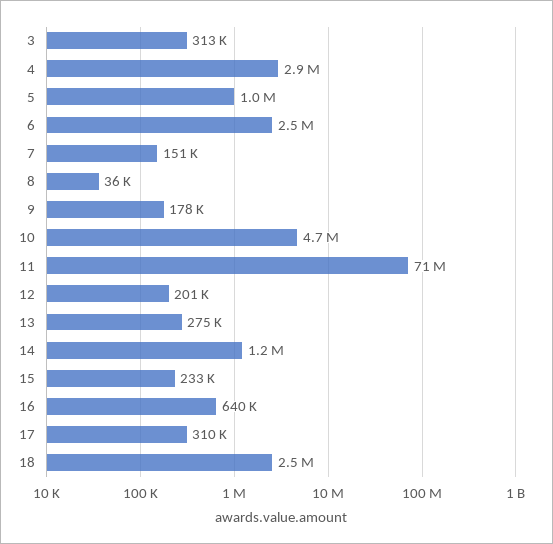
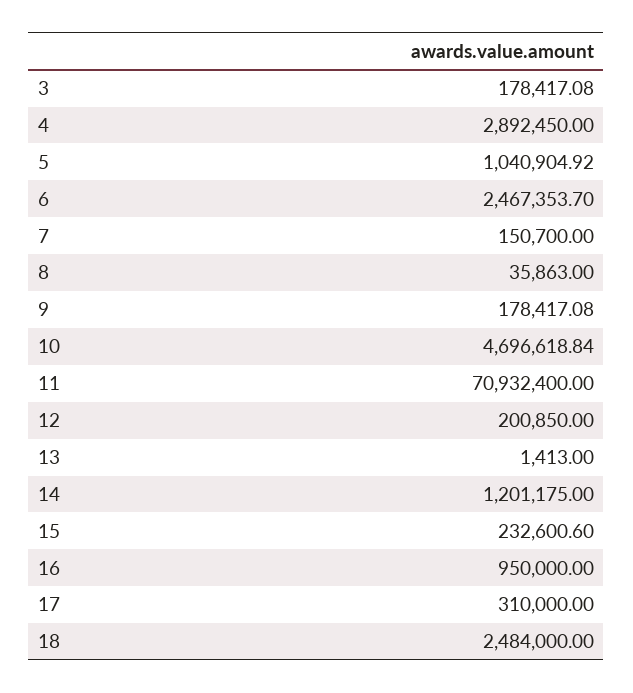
  {
-   "3": 313000,
+   "3": 178417.08,
    "4": 2892450,
    "5": 1040904.92,
    "6": 2467353.7,
    "7": 150700,
    "8": 35863,
    "9": 178417.08,
    "10": 4696618.84,
    "11": 70932400,
    "12": 200850,
-   "13": 275000,
+   "13": 1413,
    "14": 1201175,
    "15": 232600.6,
-   "16": 640000,
+   "16": 950000,
    "17": 310000,
    "18": 2484000
  }

